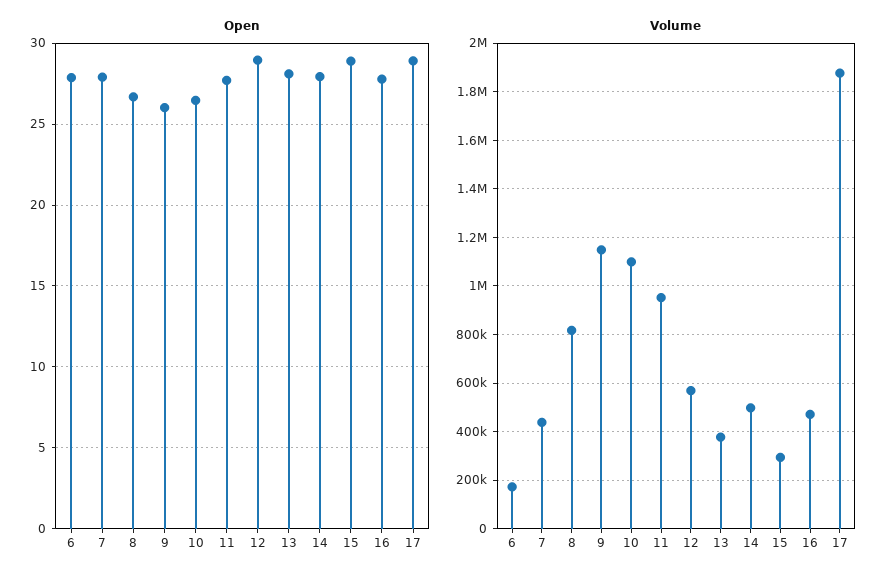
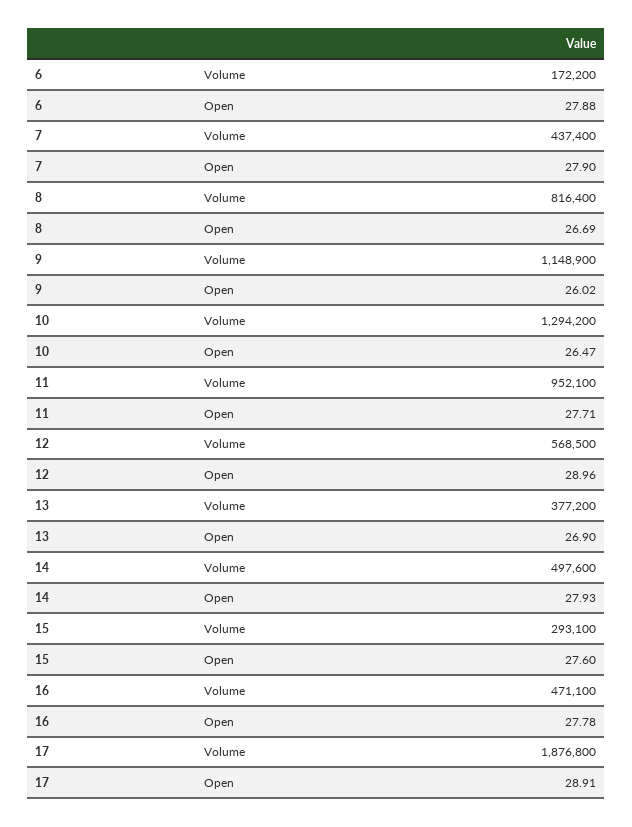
  {
    "Open": {
      "6": 27.88,
      "7": 27.9,
      "8": 26.69,
      "9": 26.02,
      "10": 26.47,
      "11": 27.71,
      "12": 28.96,
-     "13": 28,
+     "13": 26.9,
      "14": 27.93,
-     "15": 29,
+     "15": 27.6,
      "16": 27.78,
      "17": 28.91
    },
    "Volume": {
      "6": 172200,
      "7": 437400,
      "8": 816400,
      "9": 1148900,
-     "10": 1100000,
+     "10": 1294200,
      "11": 952100,
      "12": 568500,
      "13": 377200,
      "14": 497600,
      "15": 293100,
      "16": 471100,
      "17": 1876800
    }
  }

